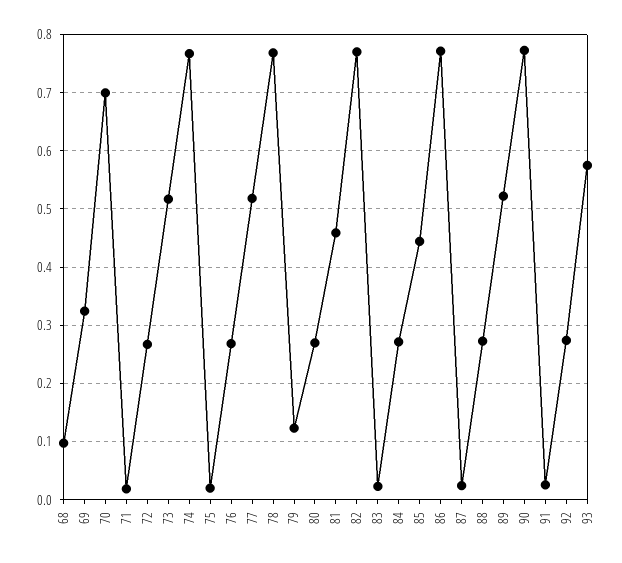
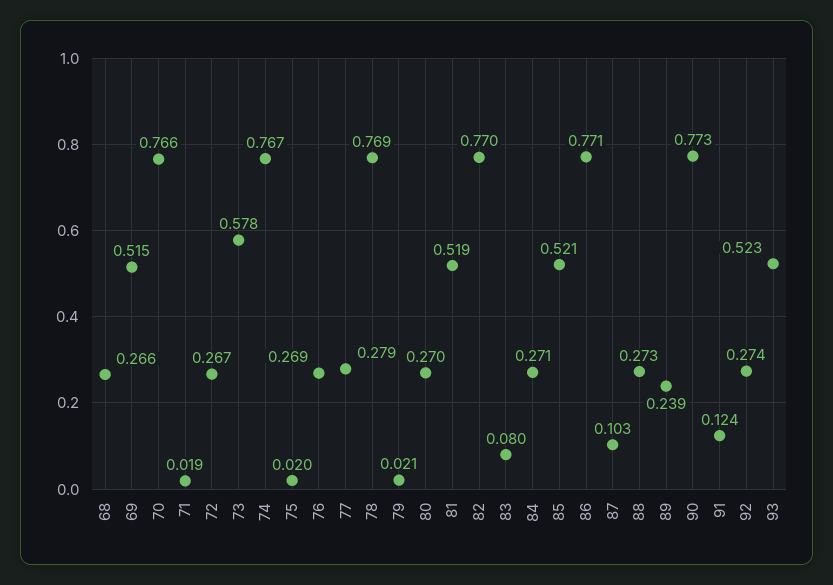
  {
-   "68": 0.1,
+   "68": 0.266,
-   "69": 0.32,
+   "69": 0.515,
-   "70": 0.7,
+   "70": 0.766,
    "71": 0.019,
    "72": 0.267,
-   "73": 0.52,
+   "73": 0.578,
    "74": 0.767,
    "75": 0.02,
    "76": 0.269,
-   "77": 0.52,
+   "77": 0.279,
    "78": 0.769,
-   "79": 0.12,
+   "79": 0.021,
    "80": 0.27,
-   "81": 0.46,
+   "81": 0.519,
    "82": 0.77,
-   "83": 0.02,
+   "83": 0.08,
    "84": 0.271,
-   "85": 0.44,
+   "85": 0.521,
    "86": 0.771,
-   "87": 0.02,
+   "87": 0.103,
    "88": 0.273,
-   "89": 0.52,
+   "89": 0.239,
    "90": 0.773,
-   "91": 0.02,
+   "91": 0.124,
    "92": 0.274,
-   "93": 0.58
+   "93": 0.523
  }

